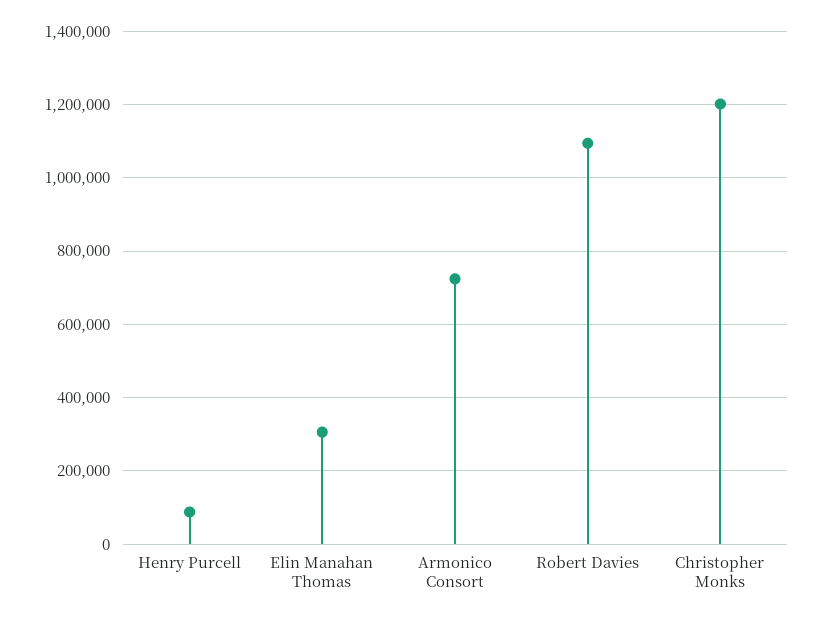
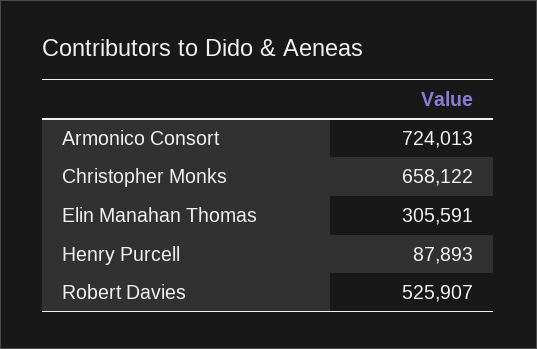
  {
    "Henry Purcell": 87893,
    "Elin Manahan Thomas": 305591,
    "Armonico Consort": 724013,
-   "Robert Davies": 1100000,
+   "Robert Davies": 525907,
-   "Christopher Monks": 1200000
+   "Christopher Monks": 658122
  }

